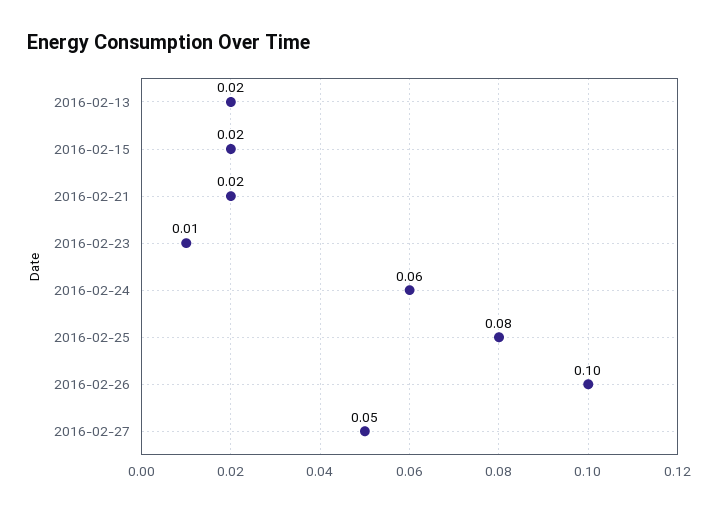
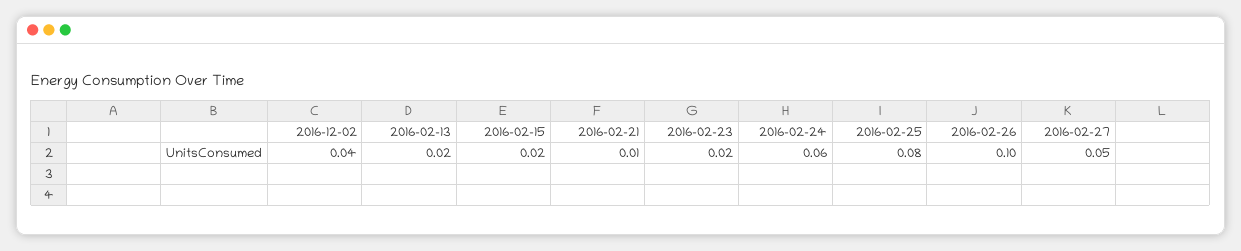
  {
    "2016-02-13": 0.02,
    "2016-02-15": 0.02,
-   "2016-02-21": 0.02,
+   "2016-02-21": 0.01,
-   "2016-02-23": 0.01,
+   "2016-02-23": 0.02,
    "2016-02-24": 0.06,
    "2016-02-25": 0.08,
    "2016-02-26": 0.1,
-   "2016-02-27": 0.05
+   "2016-02-27": 0.05,
+   "2016-12-02": 0.04
  }

